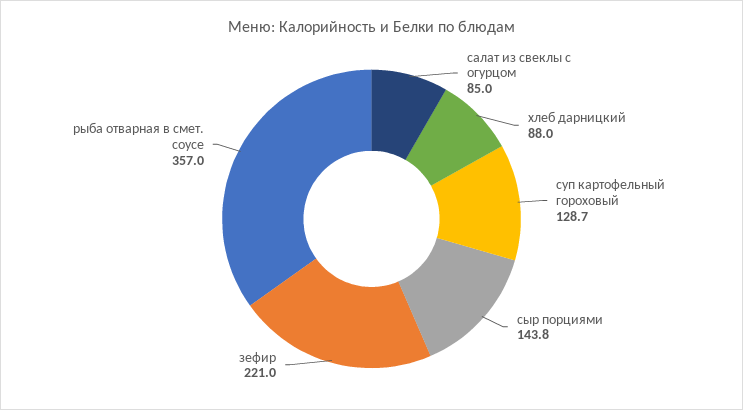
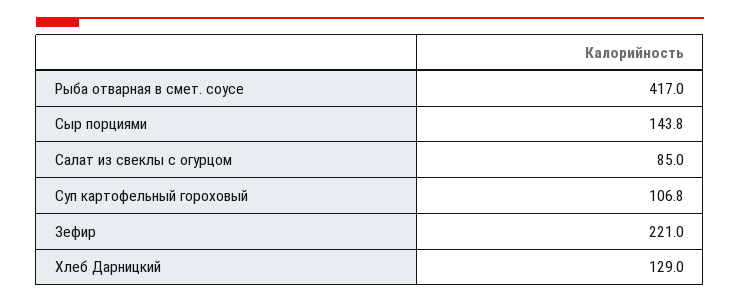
  {
    "салат из свеклы с огурцом": 85,
-   "хлеб дарницкий": 88,
+   "хлеб дарницкий": 129,
-   "суп картофельный гороховый": 128.7,
+   "суп картофельный гороховый": 106.8,
    "сыр порциями": 143.8,
    "зефир": 221,
-   "рыба отварная в смет. соусе": 357
+   "рыба отварная в смет. соусе": 417
  }

